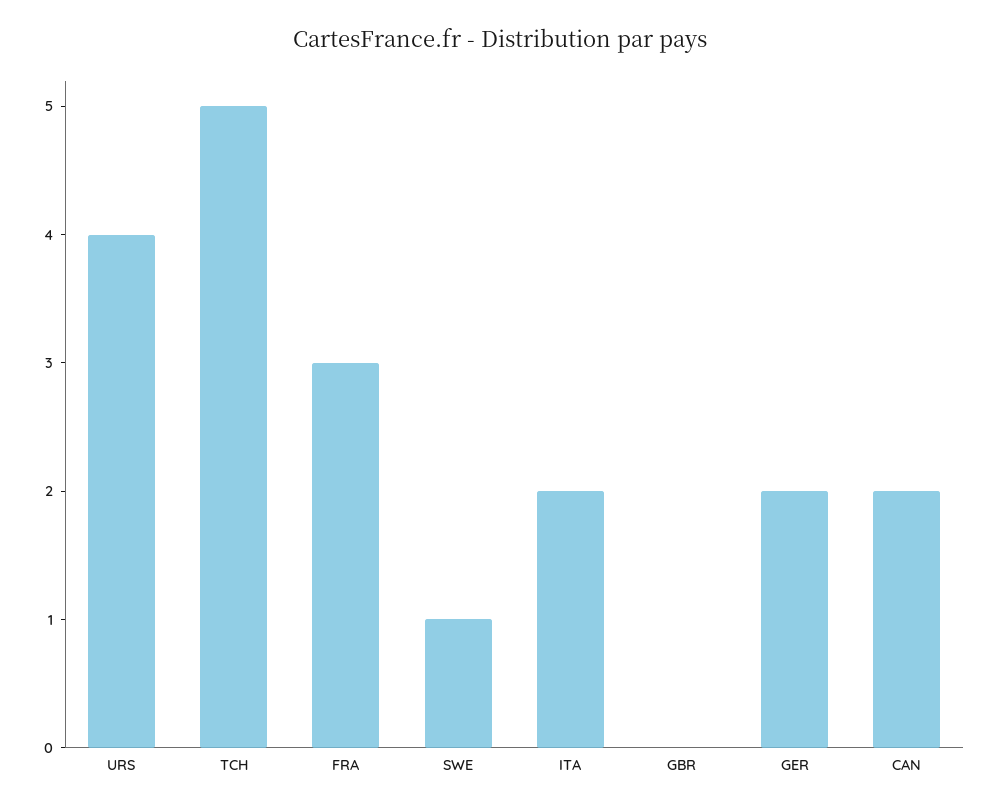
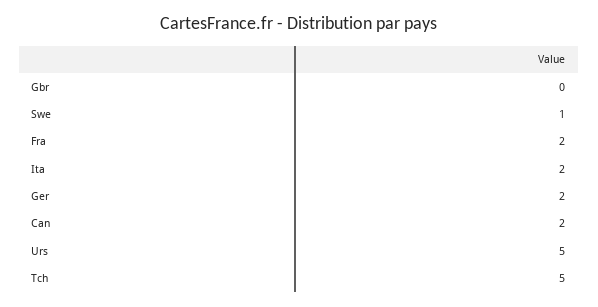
  {
-   "URS": 4,
+   "URS": 5,
    "TCH": 5,
-   "FRA": 3,
+   "FRA": 2,
    "SWE": 1,
    "ITA": 2,
    "GBR": 0,
    "GER": 2,
    "CAN": 2
  }

